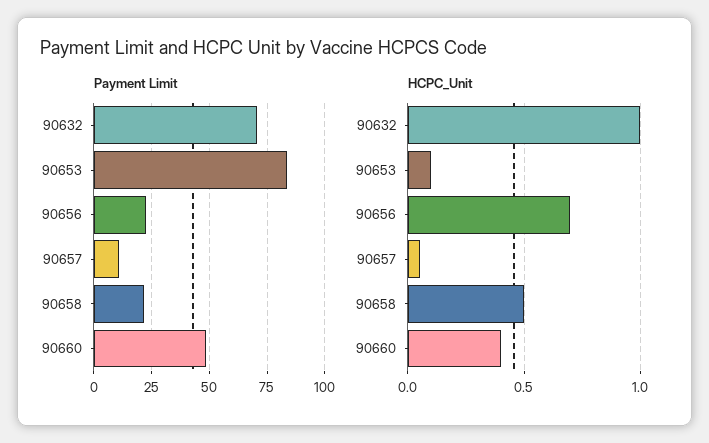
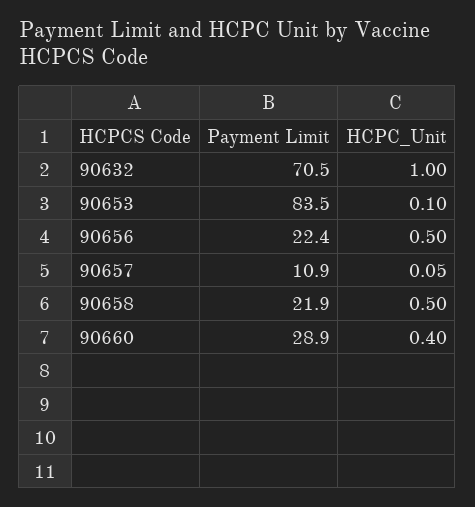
  {
    "Payment Limit": {
      "90632": 70.5,
      "90653": 83.5,
      "90656": 22.4,
      "90657": 10.9,
      "90658": 21.9,
-     "90660": 50
+     "90660": 28.9
    },
    "HCPC_Unit": {
      "90632": 1,
      "90653": 0.1,
-     "90656": 0.7,
+     "90656": 0.5,
      "90657": 0.05,
      "90658": 0.5,
      "90660": 0.4
    }
  }

